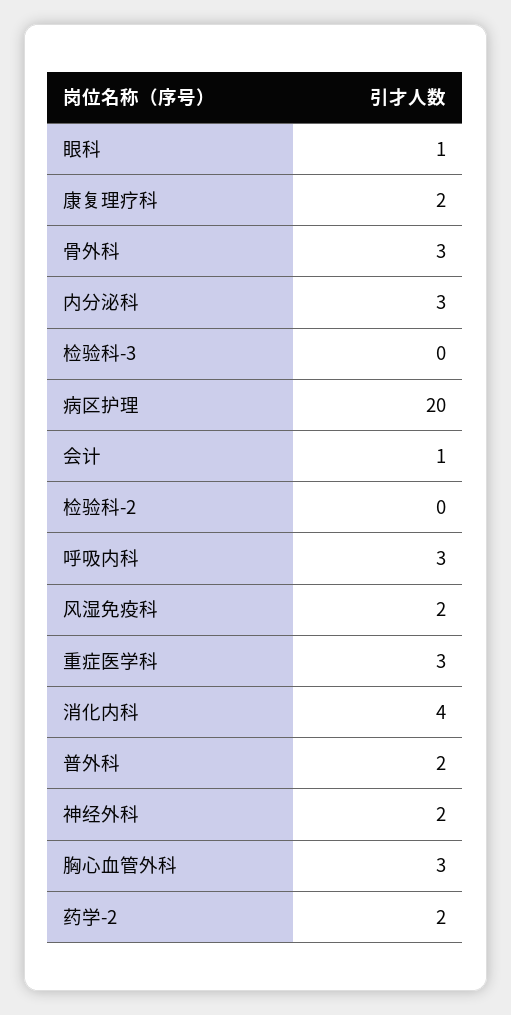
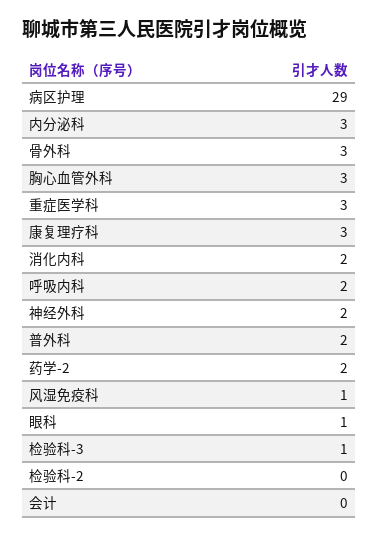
  {
    "眼科": 1,
-   "康复理疗科": 2,
+   "康复理疗科": 3,
    "骨外科": 3,
    "内分泌科": 3,
-   "检验科-3": 0,
+   "检验科-3": 1,
-   "病区护理": 20,
+   "病区护理": 29,
-   "会计": 1,
+   "会计": 0,
    "检验科-2": 0,
-   "呼吸内科": 3,
+   "呼吸内科": 2,
-   "风湿免疫科": 2,
+   "风湿免疫科": 1,
    "重症医学科": 3,
-   "消化内科": 4,
+   "消化内科": 2,
    "普外科": 2,
    "神经外科": 2,
    "胸心血管外科": 3,
    "药学-2": 2
  }

